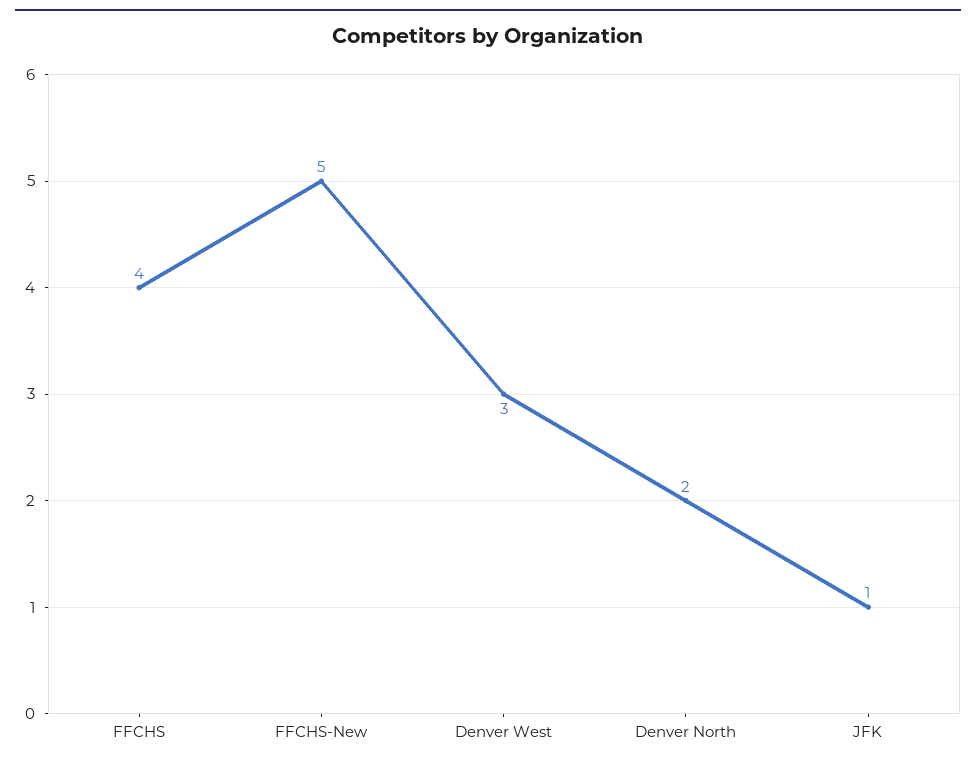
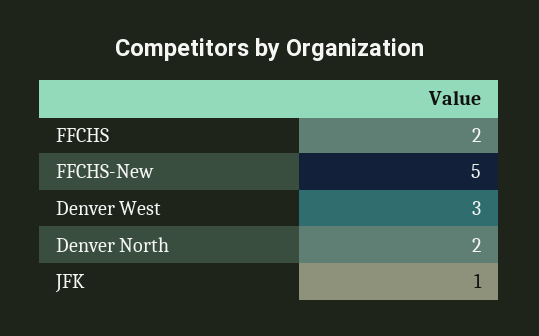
  {
-   "FFCHS": 4,
+   "FFCHS": 2,
    "FFCHS-New": 5,
    "Denver West": 3,
    "Denver North": 2,
    "JFK": 1
  }

